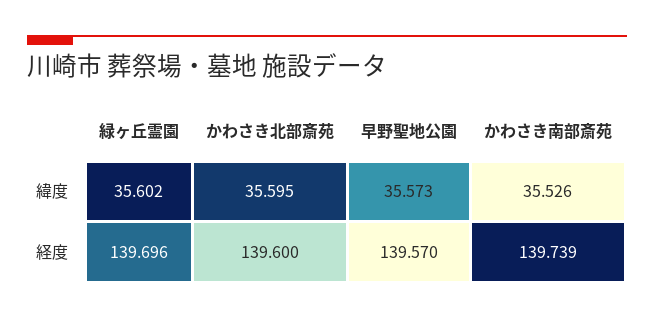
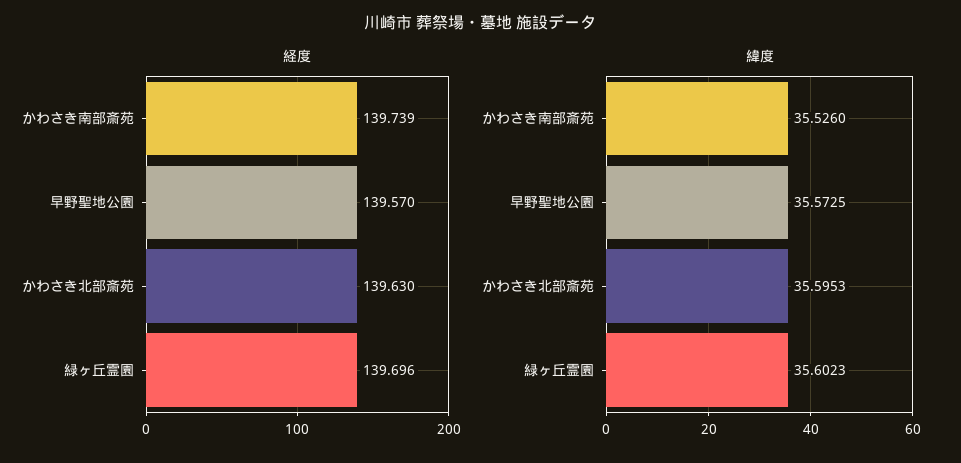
  {
    "緯度": {
      "緑ヶ丘霊園": 35.6023,
      "かわさき北部斎苑": 35.5953,
      "早野聖地公園": 35.5725,
      "かわさき南部斎苑": 35.526
    },
    "経度": {
      "緑ヶ丘霊園": 139.696,
-     "かわさき北部斎苑": 139.6,
+     "かわさき北部斎苑": 139.63,
      "早野聖地公園": 139.57,
      "かわさき南部斎苑": 139.739
    }
  }

